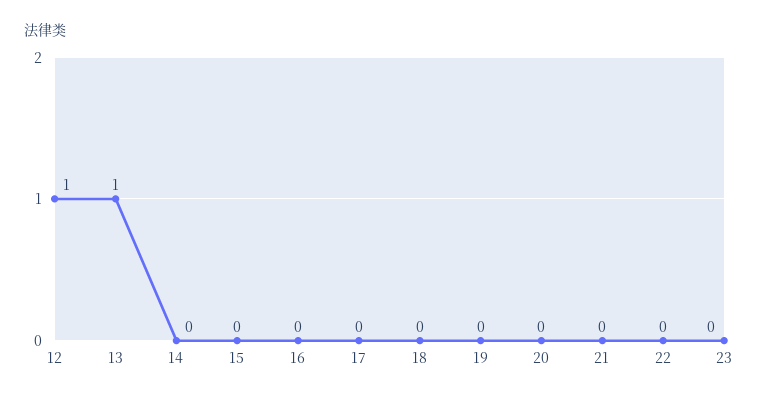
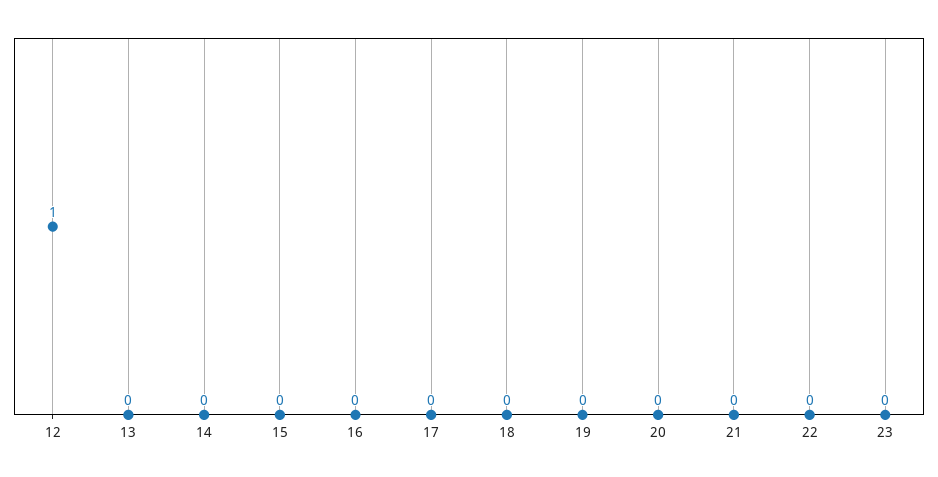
  {
    "12": 1,
-   "13": 1,
+   "13": 0,
    "14": 0,
    "15": 0,
    "16": 0,
    "17": 0,
    "18": 0,
    "19": 0,
    "20": 0,
    "21": 0,
    "22": 0,
    "23": 0
  }

